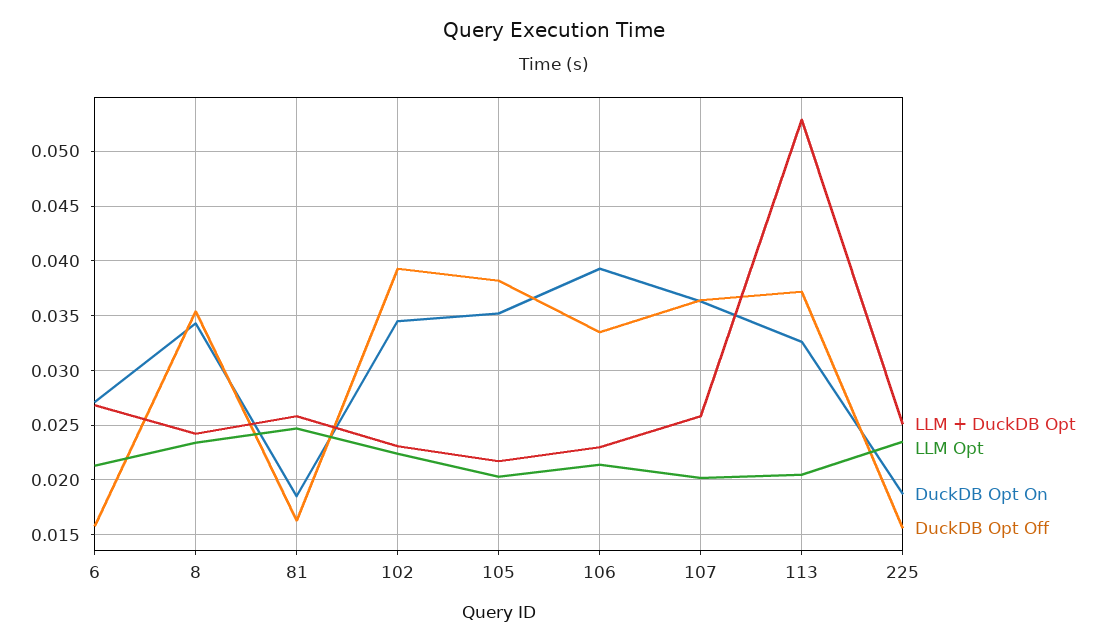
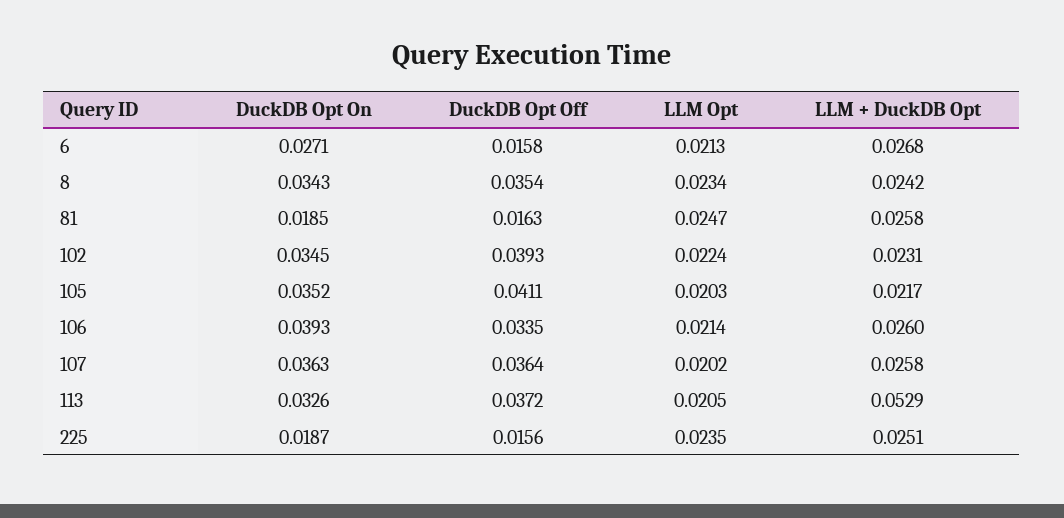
  {
    "LLM + DuckDB Opt": {
      "6": 0.0268,
      "8": 0.0242,
      "81": 0.0258,
      "102": 0.0231,
      "105": 0.0217,
-     "106": 0.023,
+     "106": 0.026,
      "107": 0.0258,
      "113": 0.0529,
      "225": 0.0251
    },
    "LLM Opt": {
      "6": 0.0213,
      "8": 0.0234,
      "81": 0.0247,
      "102": 0.0224,
      "105": 0.0203,
      "106": 0.0214,
      "107": 0.0202,
      "113": 0.0205,
      "225": 0.0235
    },
    "DuckDB Opt On": {
      "6": 0.0271,
      "8": 0.0343,
      "81": 0.0185,
      "102": 0.0345,
      "105": 0.0352,
      "106": 0.0393,
      "107": 0.0363,
      "113": 0.0326,
      "225": 0.0187
    },
    "DuckDB Opt Off": {
      "6": 0.0158,
      "8": 0.0354,
      "81": 0.0163,
      "102": 0.0393,
-     "105": 0.038,
+     "105": 0.0411,
      "106": 0.0335,
      "107": 0.0364,
      "113": 0.0372,
      "225": 0.0156
    }
  }

